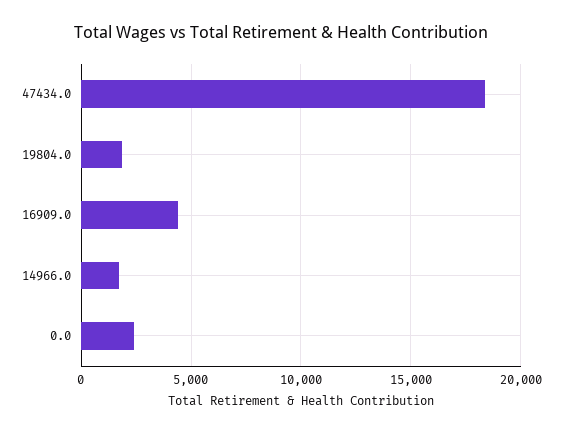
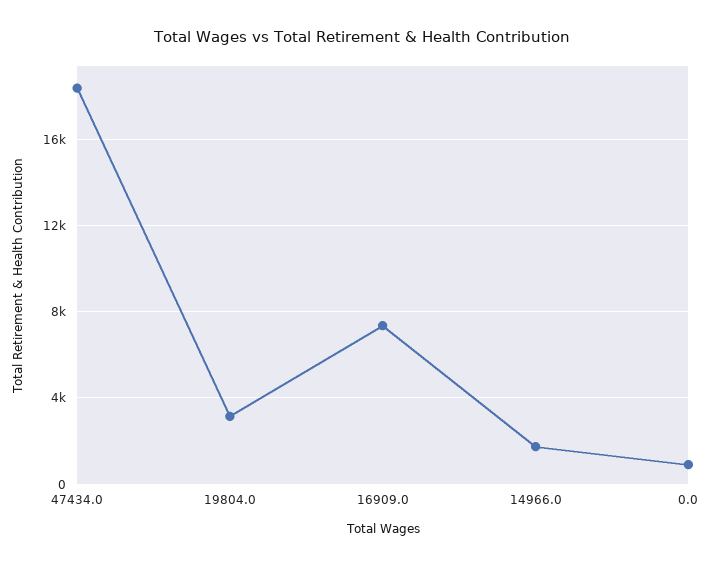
  {
    "47434.0": 18500,
-   "19804.0": 2000,
+   "19804.0": 3000,
-   "16909.0": 4500,
+   "16909.0": 7500,
    "14966.0": 1500,
-   "0.0": 2500
+   "0.0": 1000
  }

